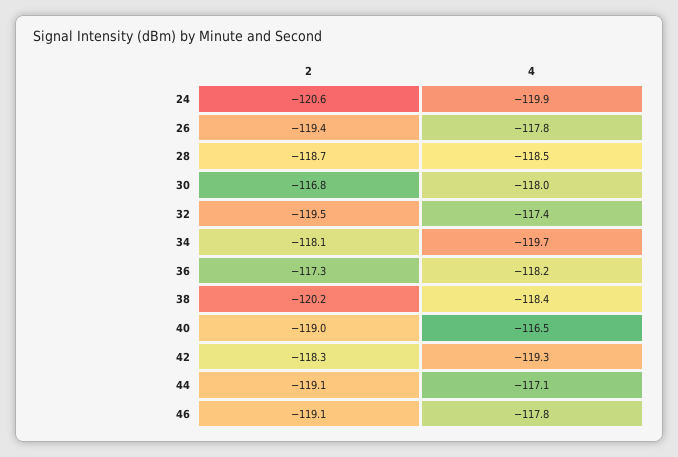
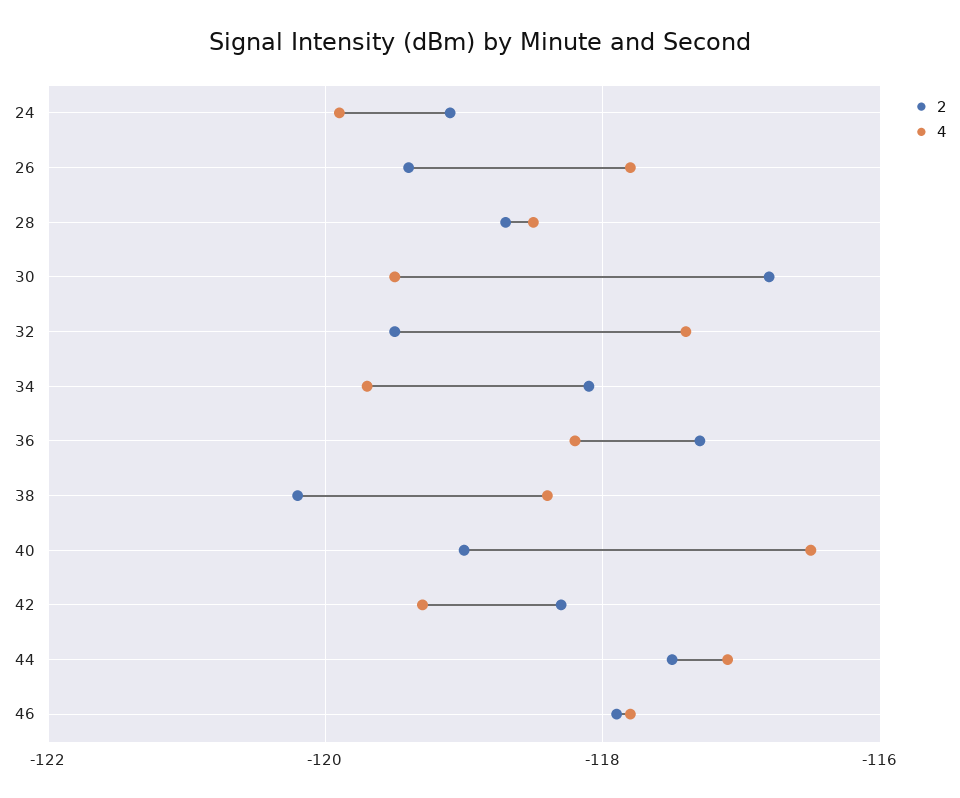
  {
    "2": {
-     "24": -120.6,
+     "24": -119,
      "26": -119.4,
      "28": -118.7,
      "30": -116.8,
      "32": -119.5,
      "34": -118.1,
      "36": -117.3,
      "38": -120.2,
      "40": -119,
      "42": -118.3,
-     "44": -119.1,
+     "44": -117.5,
-     "46": -119.1
+     "46": -118
    },
    "4": {
      "24": -119.9,
      "26": -117.8,
      "28": -118.5,
-     "30": -118,
+     "30": -119.5,
      "32": -117.4,
      "34": -119.7,
      "36": -118.2,
      "38": -118.4,
      "40": -116.5,
      "42": -119.3,
      "44": -117.1,
      "46": -117.8
    }
  }

